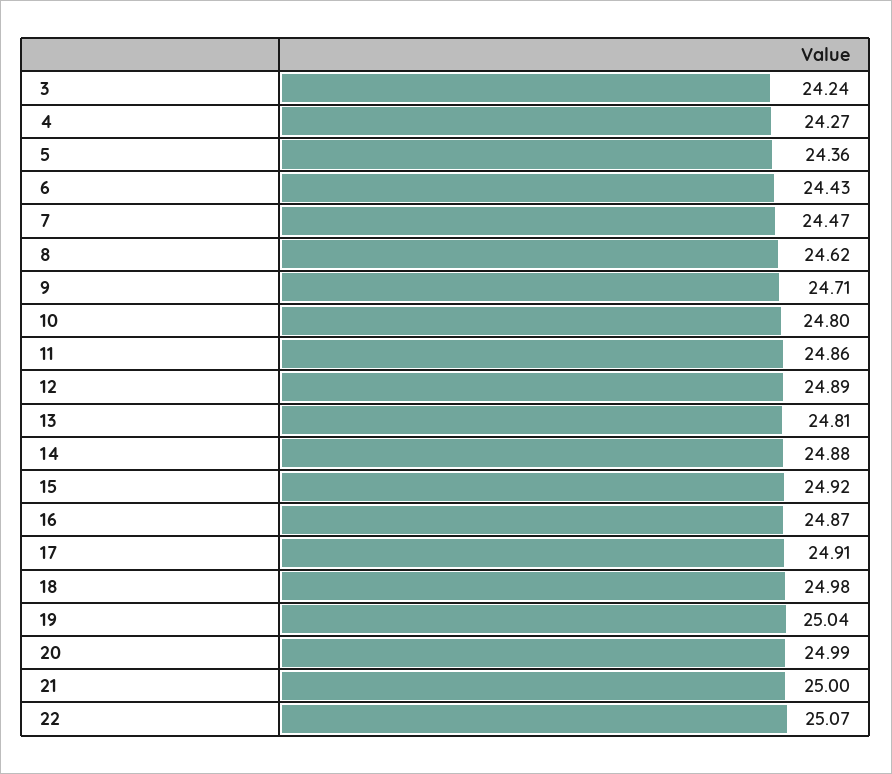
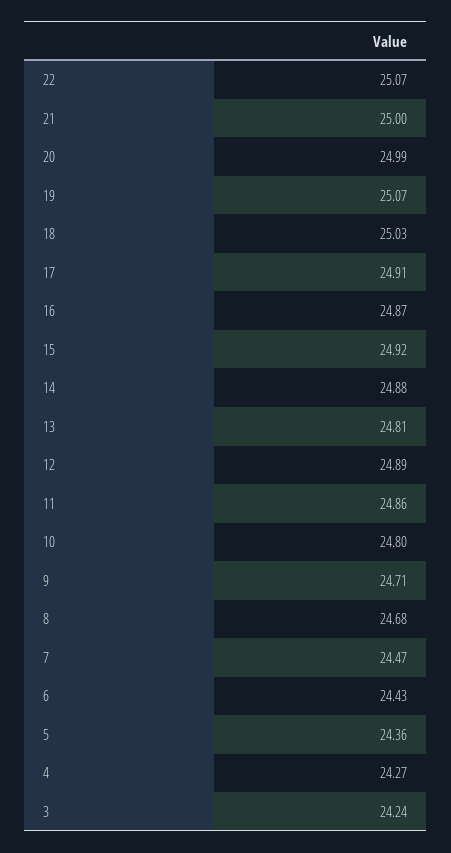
  {
    "3": 24.24,
    "4": 24.27,
    "5": 24.36,
    "6": 24.43,
    "7": 24.47,
-   "8": 24.62,
+   "8": 24.68,
    "9": 24.71,
    "10": 24.8,
    "11": 24.86,
    "12": 24.89,
    "13": 24.81,
    "14": 24.88,
    "15": 24.92,
    "16": 24.87,
    "17": 24.91,
-   "18": 24.98,
+   "18": 25.03,
-   "19": 25.04,
+   "19": 25.07,
    "20": 24.99,
    "21": 25,
    "22": 25.07
  }

